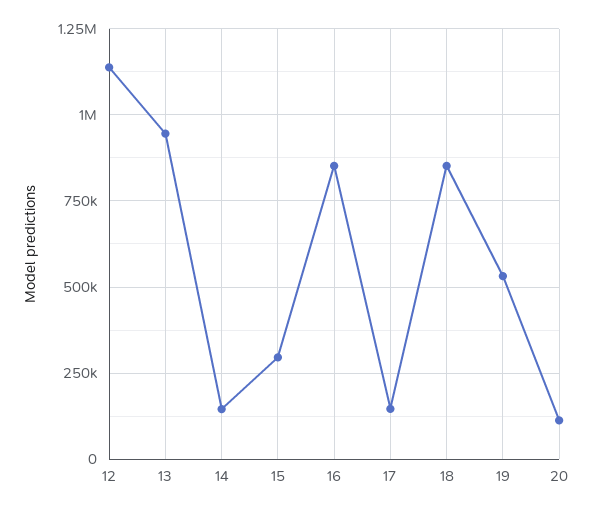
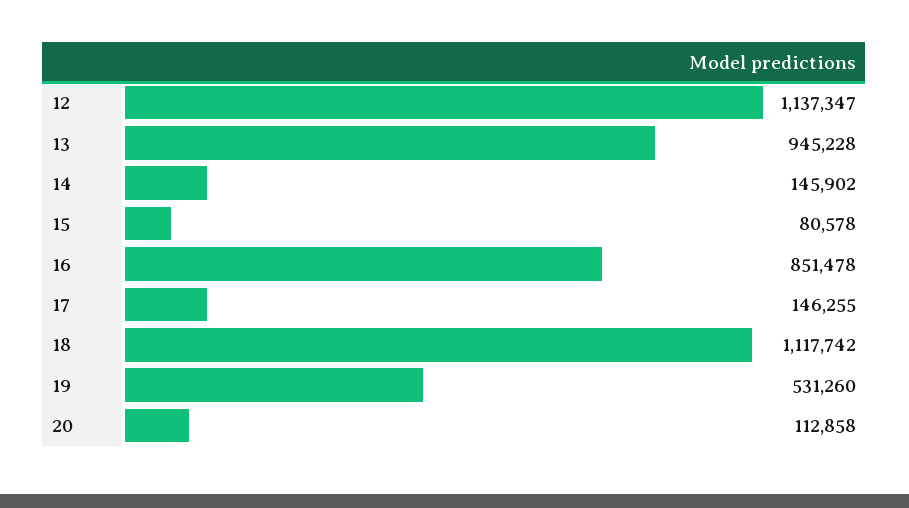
  {
    "12": 1137347,
    "13": 945228,
    "14": 145902,
-   "15": 300000,
+   "15": 80578,
    "16": 851478,
    "17": 146255,
-   "18": 850000,
+   "18": 1117742,
    "19": 531260,
    "20": 112858
  }

